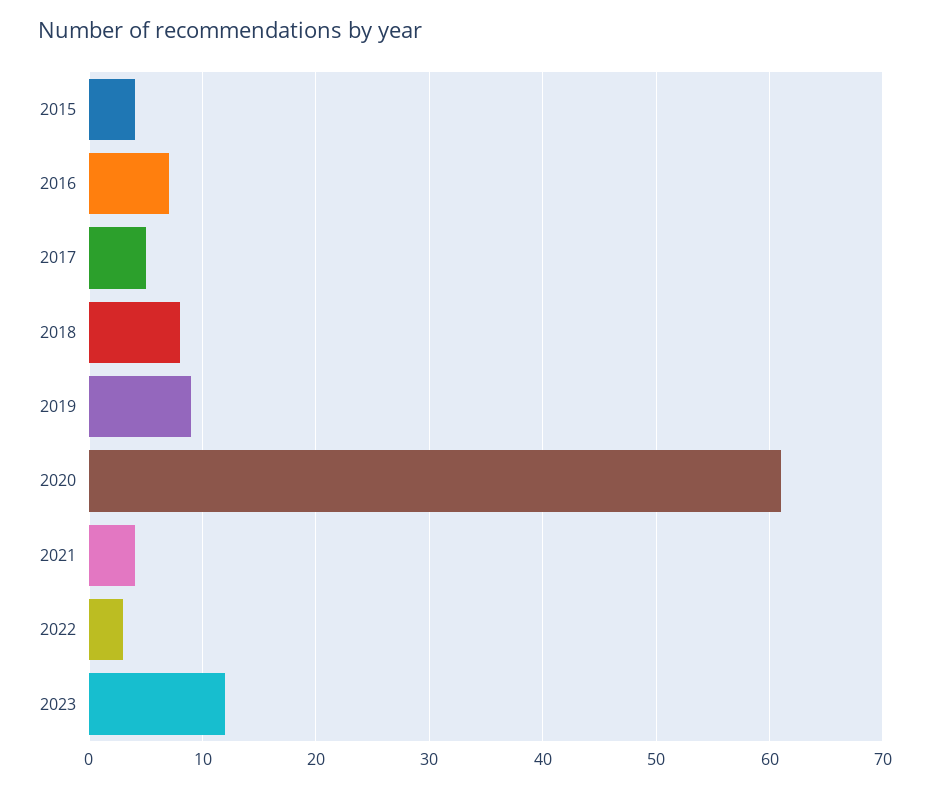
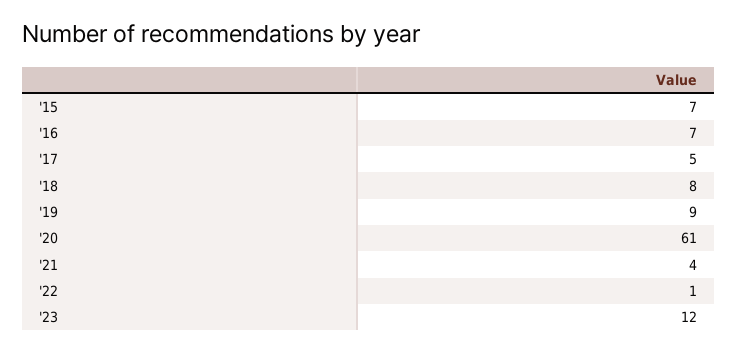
  {
-   "2015": 4,
+   "2015": 7,
    "2016": 7,
    "2017": 5,
    "2018": 8,
    "2019": 9,
    "2020": 61,
    "2021": 4,
-   "2022": 3,
+   "2022": 1,
    "2023": 12
  }

